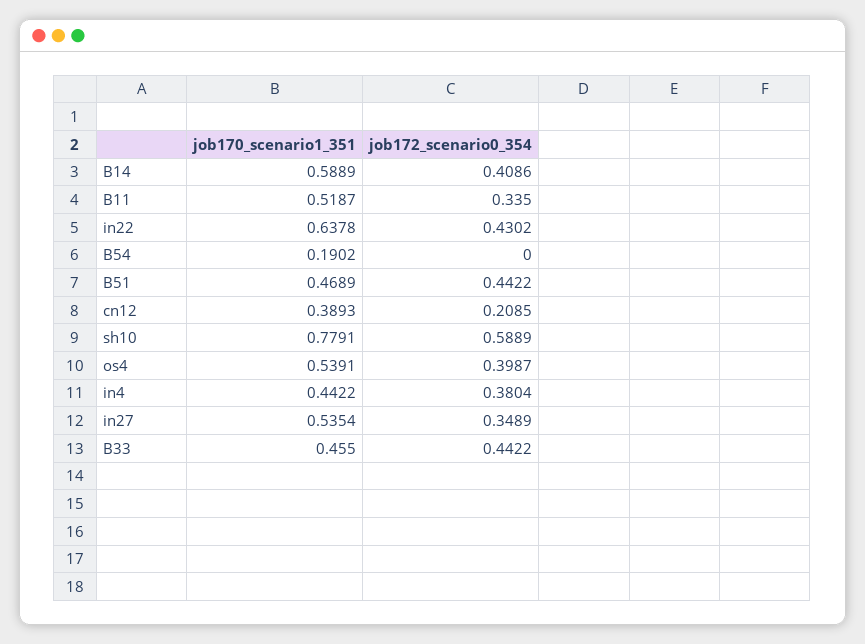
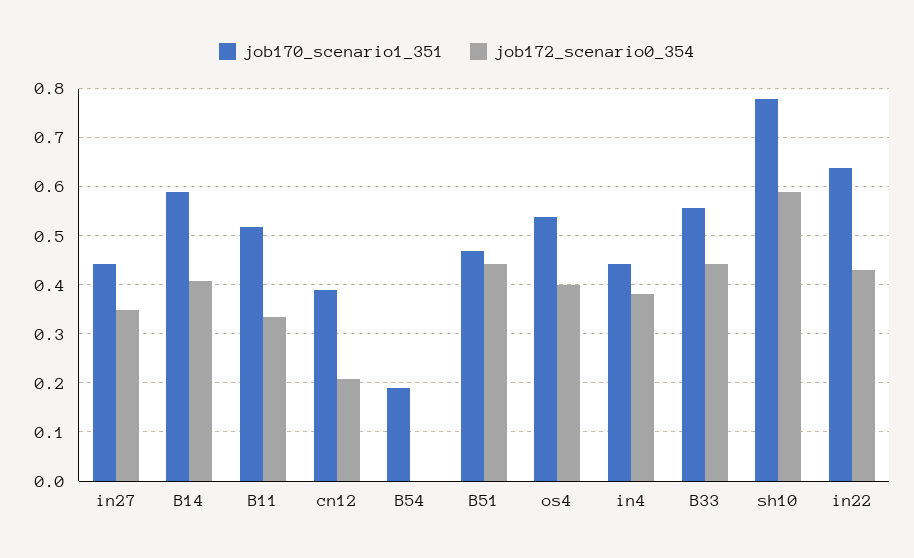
  {
    "job170_scenario1_351": {
      "B14": 0.5889,
      "B11": 0.5187,
      "in22": 0.6378,
      "B54": 0.1902,
      "B51": 0.4689,
      "cn12": 0.3893,
      "sh10": 0.7791,
      "os4": 0.5391,
      "in4": 0.4422,
-     "in27": 0.5354,
+     "in27": 0.44,
-     "B33": 0.455
+     "B33": 0.56
    },
    "job172_scenario0_354": {
      "B14": 0.4086,
      "B11": 0.335,
      "in22": 0.4302,
      "B54": 0,
      "B51": 0.4422,
      "cn12": 0.2085,
      "sh10": 0.5889,
      "os4": 0.3987,
      "in4": 0.3804,
      "in27": 0.3489,
      "B33": 0.4422
    }
  }

